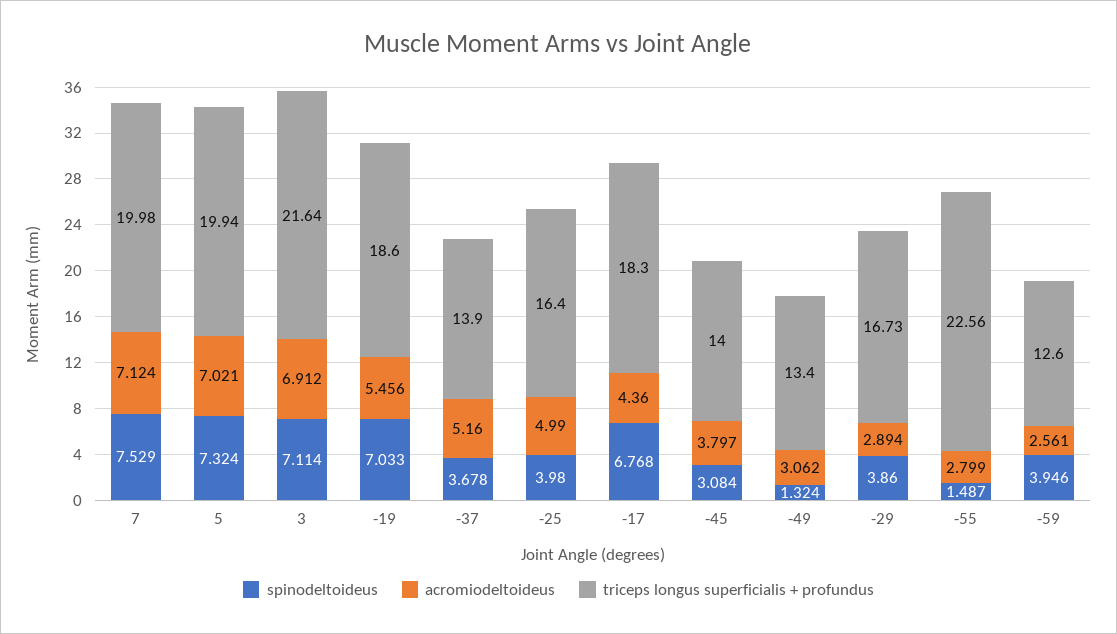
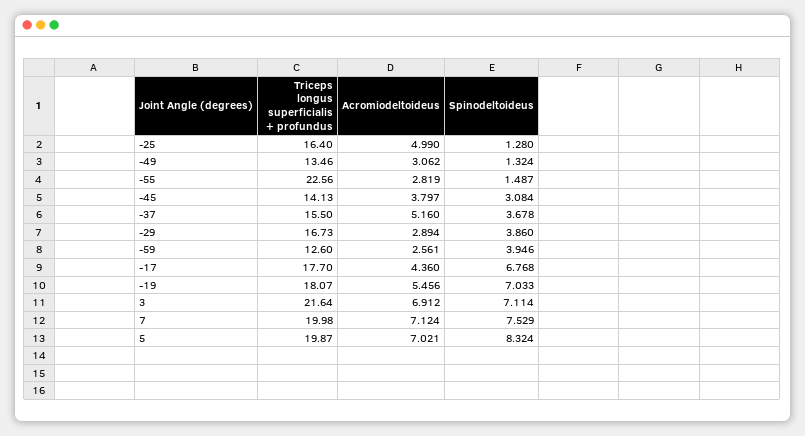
  {
    "spinodeltoideus": {
      "7": 7.529,
-     "5": 7.324,
+     "5": 8.324,
      "3": 7.114,
      "-19": 7.033,
      "-37": 3.678,
-     "-25": 3.98,
+     "-25": 1.28,
      "-17": 6.768,
      "-45": 3.084,
      "-49": 1.324,
      "-29": 3.86,
      "-55": 1.487,
      "-59": 3.946
    },
    "acromiodeltoideus": {
      "7": 7.124,
      "5": 7.021,
      "3": 6.912,
      "-19": 5.456,
      "-37": 5.16,
      "-25": 4.99,
      "-17": 4.36,
      "-45": 3.797,
      "-49": 3.062,
      "-29": 2.894,
-     "-55": 2.799,
+     "-55": 2.819,
      "-59": 2.561
    },
    "triceps longus superficialis + profundus": {
      "7": 19.98,
-     "5": 19.94,
+     "5": 19.87,
      "3": 21.64,
-     "-19": 18.6,
+     "-19": 18.07,
-     "-37": 13.9,
+     "-37": 15.5,
      "-25": 16.4,
-     "-17": 18.3,
+     "-17": 17.7,
-     "-45": 14,
+     "-45": 14.13,
-     "-49": 13.4,
+     "-49": 13.46,
      "-29": 16.73,
      "-55": 22.56,
      "-59": 12.6
    }
  }

